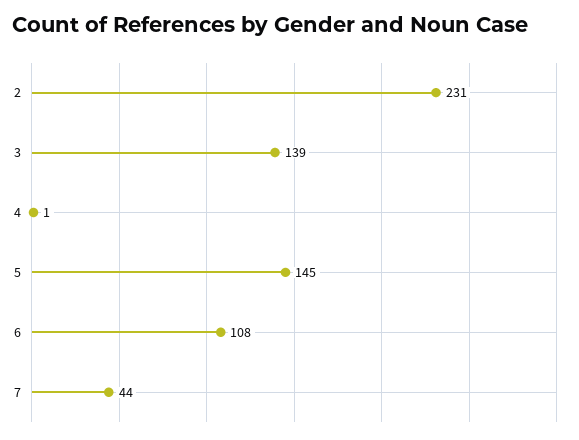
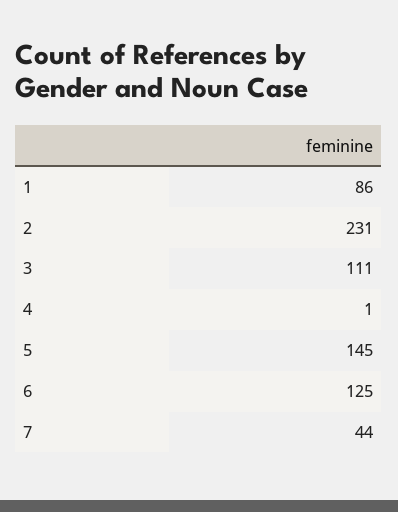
  {
    "2": 231,
-   "3": 139,
+   "3": 111,
    "4": 1,
    "5": 145,
-   "6": 108,
+   "6": 125,
-   "7": 44
+   "7": 44,
+   "1": 86
  }

